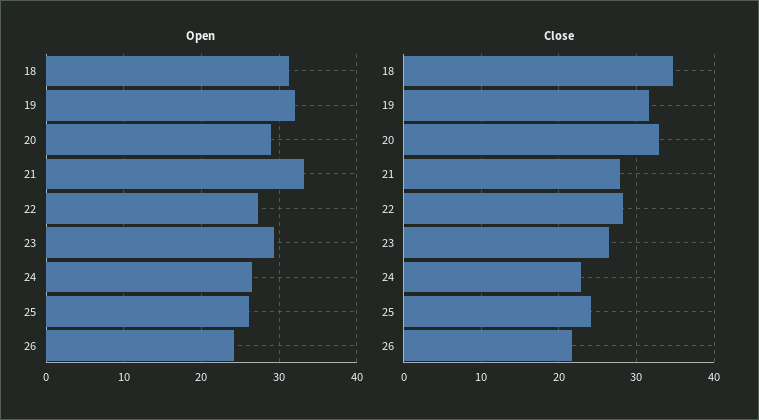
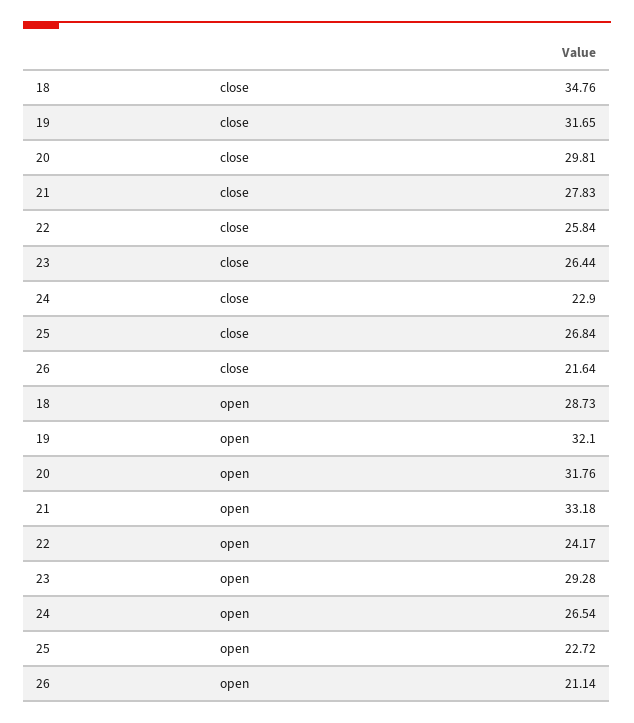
  {
    "Open": {
-     "18": 31,
+     "18": 28.73,
      "19": 32.1,
-     "20": 29,
+     "20": 31.76,
      "21": 33.18,
-     "22": 27,
+     "22": 24.17,
      "23": 29.28,
      "24": 26.54,
-     "25": 26,
+     "25": 22.72,
-     "26": 24
+     "26": 21.14
    },
    "Close": {
      "18": 34.76,
      "19": 31.65,
-     "20": 33,
+     "20": 29.81,
      "21": 27.83,
-     "22": 28,
+     "22": 25.84,
      "23": 26.44,
      "24": 22.9,
-     "25": 24,
+     "25": 26.84,
      "26": 21.64
    }
  }

